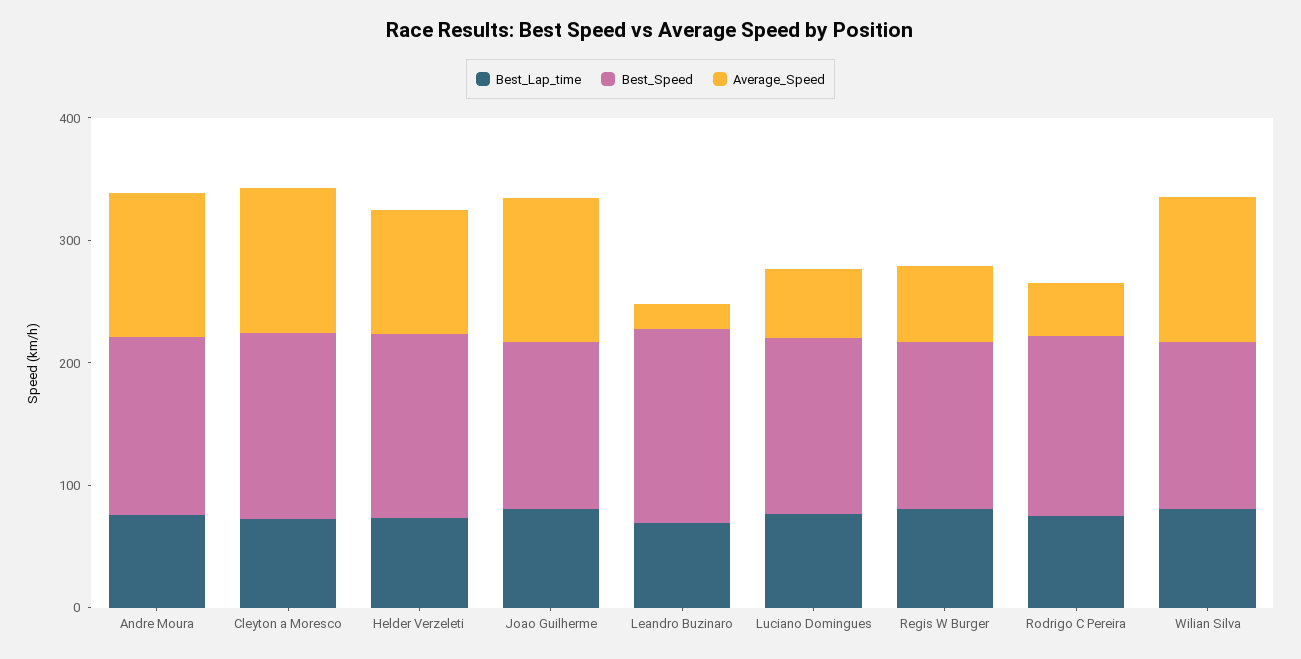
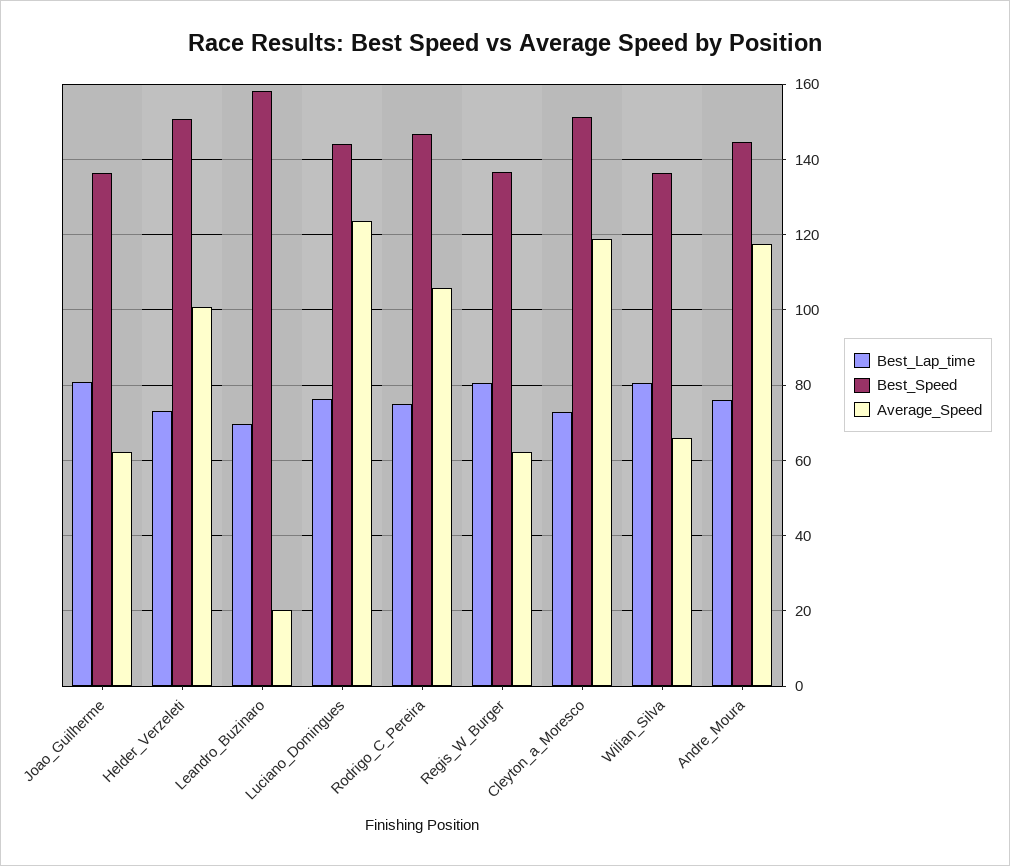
  {
    "Best_Lap_time": {
      "Andre Moura": 76,
      "Cleyton a Moresco": 72,
      "Helder Verzeleti": 74,
      "Joao Guilherme": 80,
      "Leandro Buzinaro": 70,
      "Luciano Domingues": 76,
      "Regis W Burger": 80,
      "Rodrigo C Pereira": 74,
      "Wilian Silva": 80
    },
    "Best_Speed": {
      "Andre Moura": 144,
      "Cleyton a Moresco": 152,
      "Helder Verzeleti": 150,
      "Joao Guilherme": 136,
      "Leandro Buzinaro": 158,
      "Luciano Domingues": 144,
      "Regis W Burger": 136,
      "Rodrigo C Pereira": 146,
      "Wilian Silva": 136
    },
    "Average_Speed": {
      "Andre Moura": 118,
      "Cleyton a Moresco": 118,
      "Helder Verzeleti": 100,
-     "Joao Guilherme": 120,
+     "Joao Guilherme": 62,
      "Leandro Buzinaro": 20,
-     "Luciano Domingues": 60,
+     "Luciano Domingues": 124,
      "Regis W Burger": 62,
-     "Rodrigo C Pereira": 40,
+     "Rodrigo C Pereira": 106,
-     "Wilian Silva": 120
+     "Wilian Silva": 66
    }
  }

